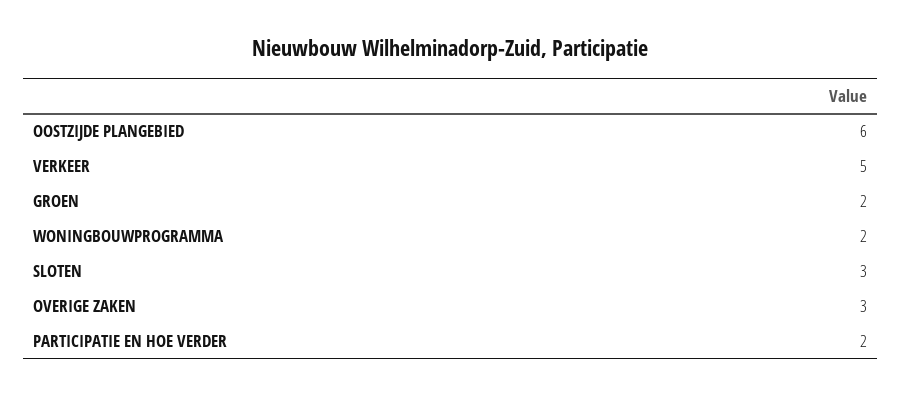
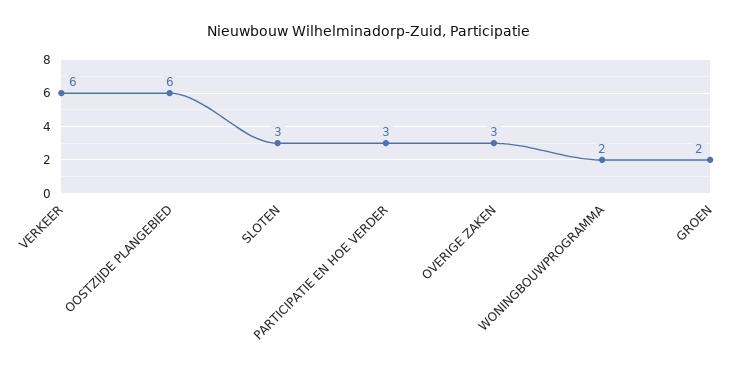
  {
    "OOSTZIJDE PLANGEBIED": 6,
-   "VERKEER": 5,
+   "VERKEER": 6,
    "GROEN": 2,
    "WONINGBOUWPROGRAMMA": 2,
    "SLOTEN": 3,
    "OVERIGE ZAKEN": 3,
-   "PARTICIPATIE EN HOE VERDER": 2
+   "PARTICIPATIE EN HOE VERDER": 3
  }

